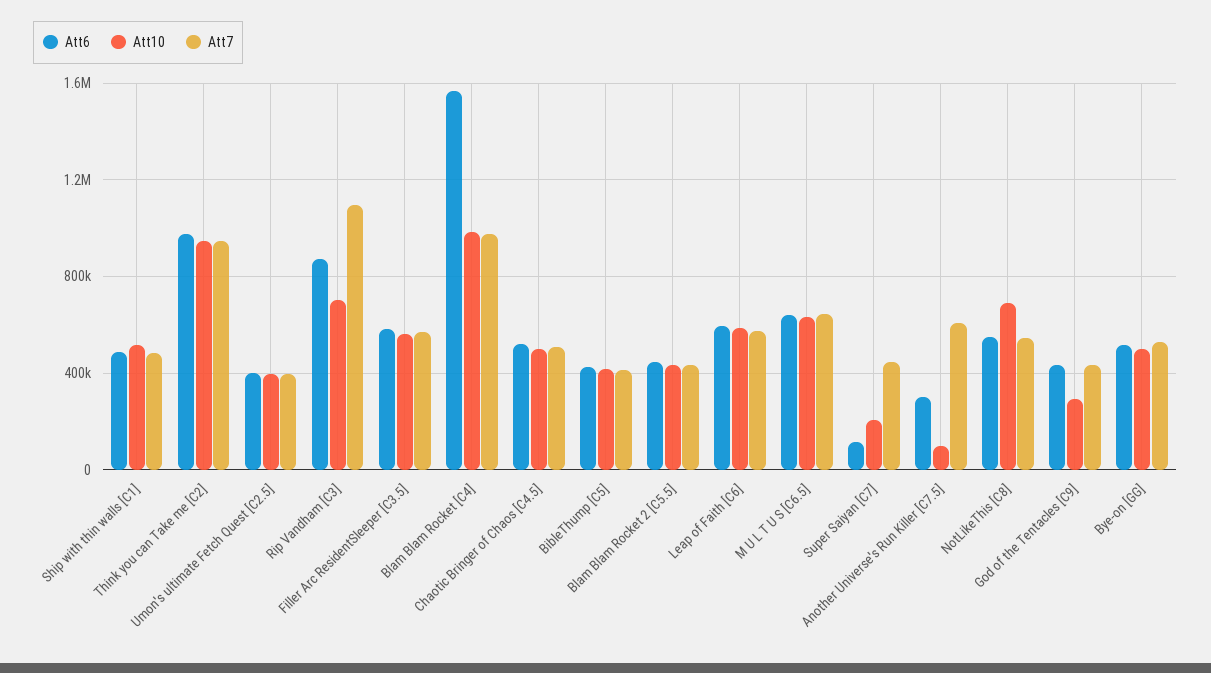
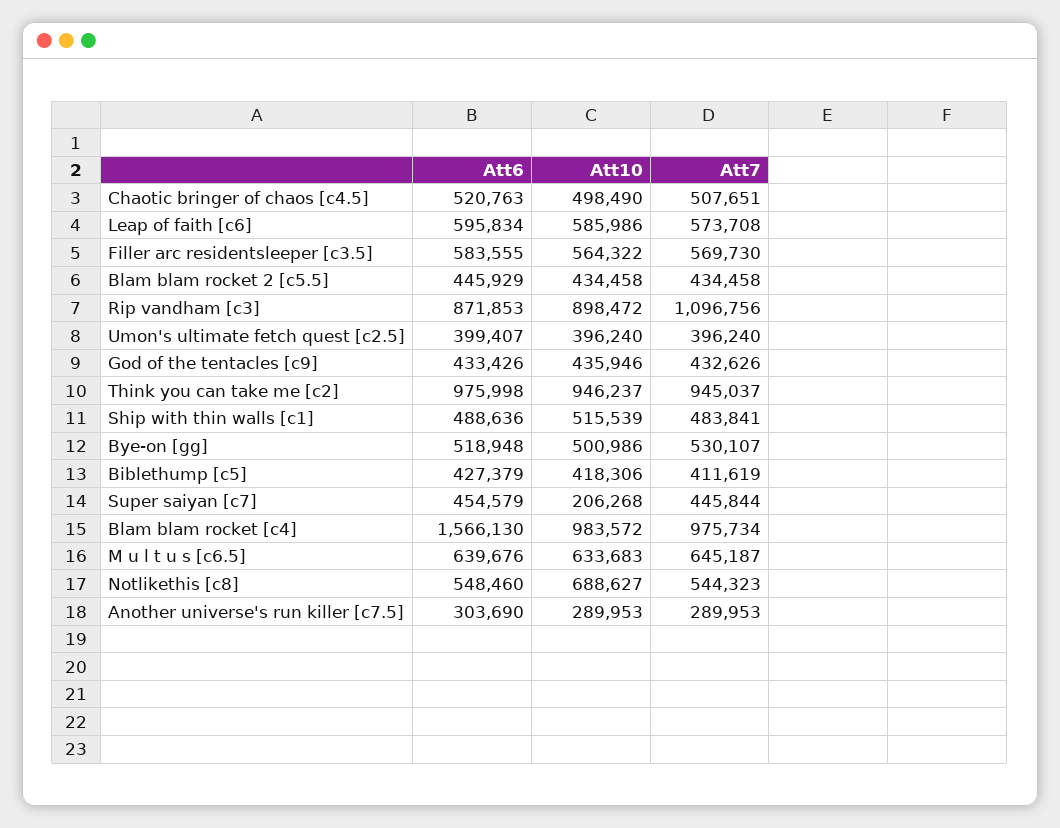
  {
    "Att6": {
      "Ship with thin walls [C1]": 488636,
      "Think you can Take me [C2]": 975998,
      "Umon's ultimate Fetch Quest [C2.5]": 399407,
      "Rip Vandham [C3]": 871853,
      "Filler Arc ResidentSleeper [C3.5]": 583555,
      "Blam Blam Rocket [C4]": 1566130,
      "Chaotic Bringer of Chaos [C4.5]": 520763,
      "BibleThump [C5]": 427379,
      "Blam Blam Rocket 2 [C5.5]": 445929,
      "Leap of Faith [C6]": 595834,
      "M U L T U S [C6.5]": 639676,
-     "Super Saiyan [C7]": 100000,
+     "Super Saiyan [C7]": 454579,
      "Another Universe's Run Killer [C7.5]": 303690,
      "NotLikeThis [C8]": 548460,
      "God of the Tentacles [C9]": 433426,
      "Bye-on [GG]": 518948
    },
    "Att10": {
      "Ship with thin walls [C1]": 515539,
      "Think you can Take me [C2]": 946237,
      "Umon's ultimate Fetch Quest [C2.5]": 396240,
-     "Rip Vandham [C3]": 700000,
+     "Rip Vandham [C3]": 898472,
      "Filler Arc ResidentSleeper [C3.5]": 564322,
      "Blam Blam Rocket [C4]": 983572,
      "Chaotic Bringer of Chaos [C4.5]": 498490,
      "BibleThump [C5]": 418306,
      "Blam Blam Rocket 2 [C5.5]": 434458,
      "Leap of Faith [C6]": 585986,
      "M U L T U S [C6.5]": 633683,
      "Super Saiyan [C7]": 206268,
-     "Another Universe's Run Killer [C7.5]": 100000,
+     "Another Universe's Run Killer [C7.5]": 289953,
      "NotLikeThis [C8]": 688627,
-     "God of the Tentacles [C9]": 300000,
+     "God of the Tentacles [C9]": 435946,
      "Bye-on [GG]": 500986
    },
    "Att7": {
      "Ship with thin walls [C1]": 483841,
      "Think you can Take me [C2]": 945037,
      "Umon's ultimate Fetch Quest [C2.5]": 396240,
      "Rip Vandham [C3]": 1096756,
      "Filler Arc ResidentSleeper [C3.5]": 569730,
      "Blam Blam Rocket [C4]": 975734,
      "Chaotic Bringer of Chaos [C4.5]": 507651,
      "BibleThump [C5]": 411619,
      "Blam Blam Rocket 2 [C5.5]": 434458,
      "Leap of Faith [C6]": 573708,
      "M U L T U S [C6.5]": 645187,
      "Super Saiyan [C7]": 445844,
-     "Another Universe's Run Killer [C7.5]": 600000,
+     "Another Universe's Run Killer [C7.5]": 289953,
      "NotLikeThis [C8]": 544323,
      "God of the Tentacles [C9]": 432626,
      "Bye-on [GG]": 530107
    }
  }

